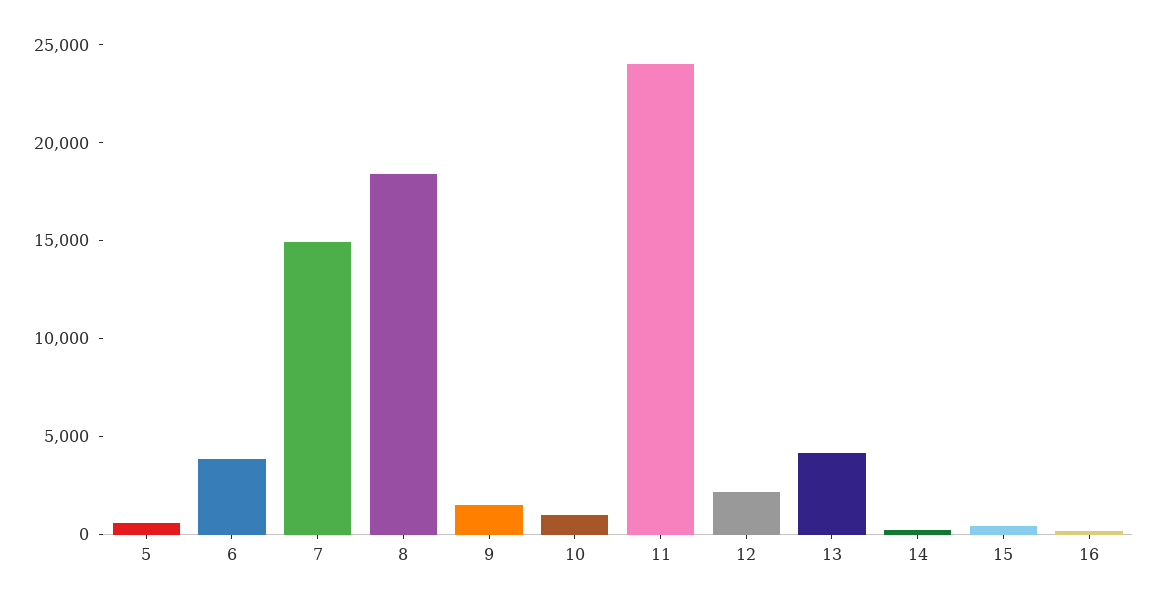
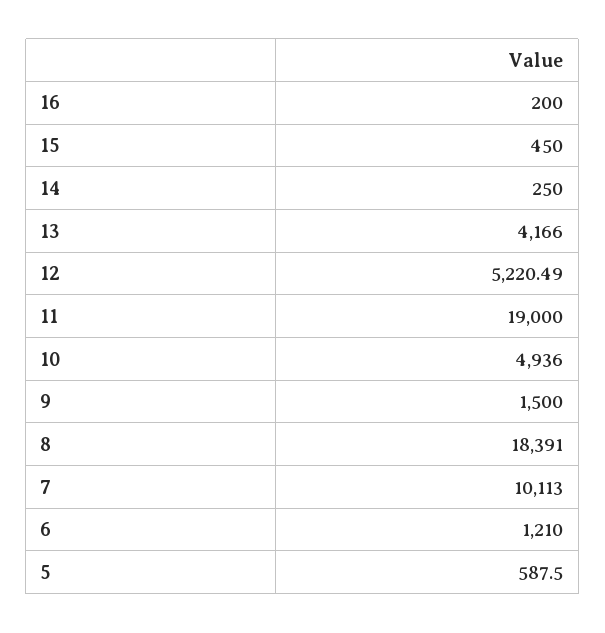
  {
    "5": 587.5,
-   "6": 4000,
+   "6": 1210,
-   "7": 15000,
+   "7": 10113,
    "8": 18391,
    "9": 1500,
-   "10": 1000,
+   "10": 4936,
-   "11": 24000,
+   "11": 19000,
-   "12": 2000,
+   "12": 5220.49,
    "13": 4166,
    "14": 250,
    "15": 450,
    "16": 200
  }

